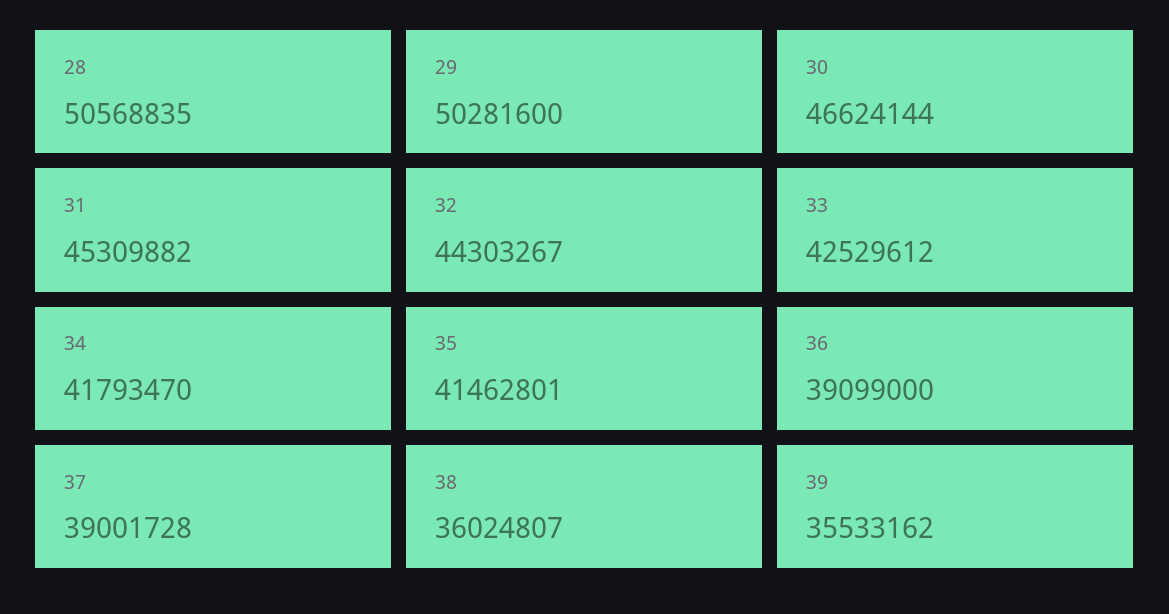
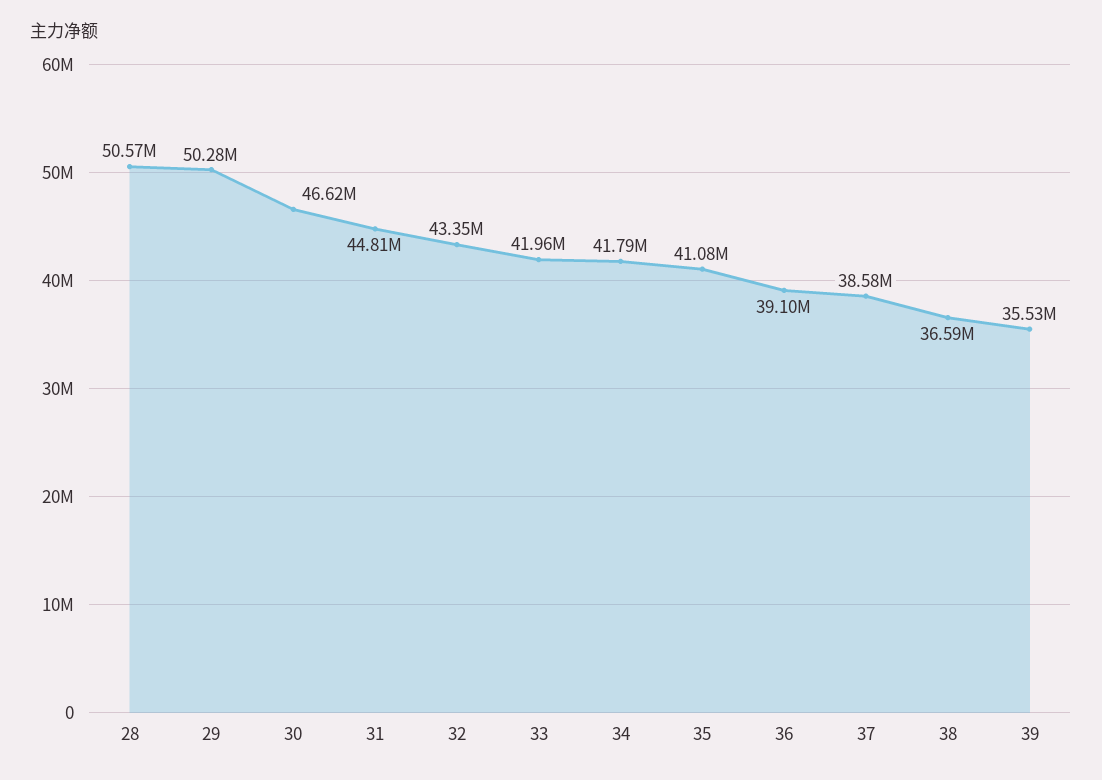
  {
    "28": 50568835,
    "29": 50281600,
    "30": 46624144,
-   "31": 45309882,
+   "31": 44810000,
-   "32": 44303267,
+   "32": 43350000,
-   "33": 42529612,
+   "33": 41960000,
    "34": 41793470,
-   "35": 41462801,
+   "35": 41080000,
    "36": 39099000,
-   "37": 39001728,
+   "37": 38580000,
-   "38": 36024807,
+   "38": 36590000,
    "39": 35533162
  }

